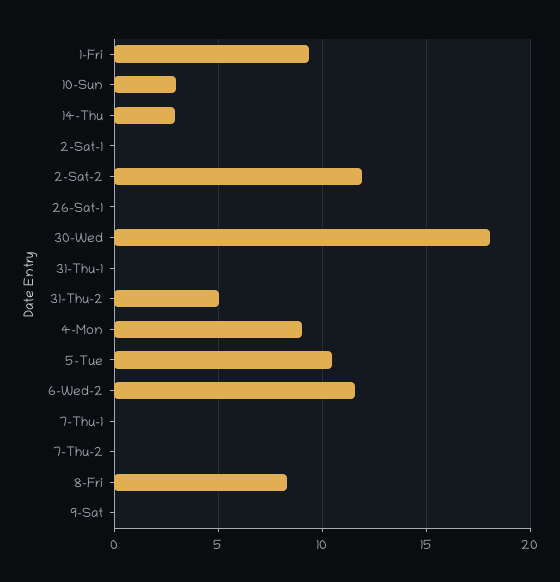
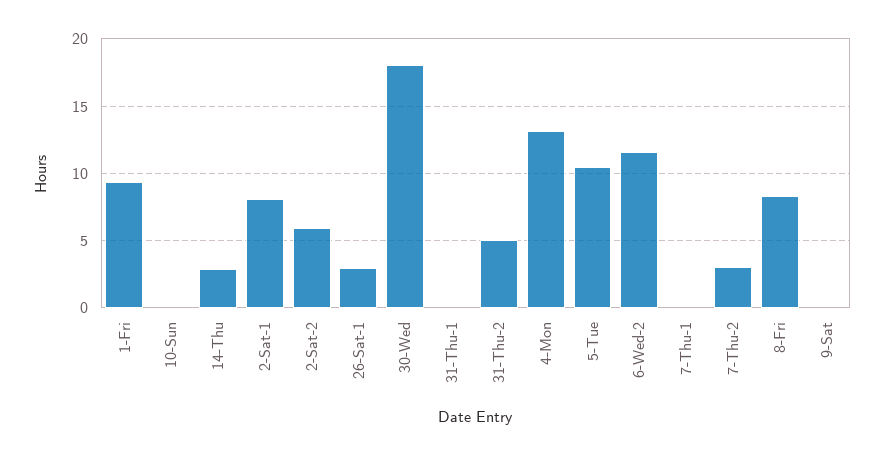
  {
    "1-Fri": 9.5,
-   "10-Sun": 3,
+   "10-Sun": 0,
    "14-Thu": 3,
-   "2-Sat-1": 0,
+   "2-Sat-1": 8,
-   "2-Sat-2": 12,
+   "2-Sat-2": 6,
-   "26-Sat-1": 0,
+   "26-Sat-1": 3,
    "30-Wed": 18,
    "31-Thu-1": 0,
    "31-Thu-2": 5,
-   "4-Mon": 9,
+   "4-Mon": 13,
    "5-Tue": 10.5,
    "6-Wed-2": 11.5,
    "7-Thu-1": 0,
-   "7-Thu-2": 0,
+   "7-Thu-2": 3,
    "8-Fri": 8.5,
    "9-Sat": 0
  }

